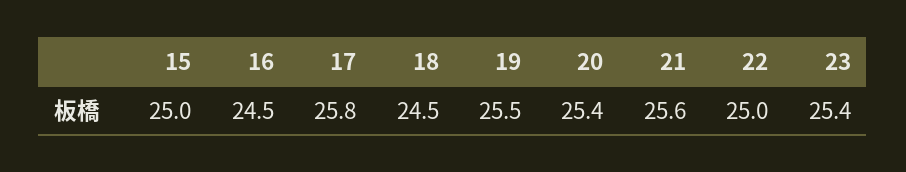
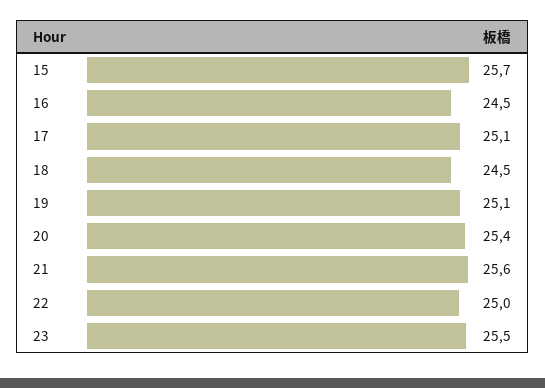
  {
-   "15": 25,
+   "15": 25.7,
    "16": 24.5,
-   "17": 25.8,
+   "17": 25.1,
    "18": 24.5,
-   "19": 25.5,
+   "19": 25.1,
    "20": 25.4,
    "21": 25.6,
    "22": 25,
-   "23": 25.4
+   "23": 25.5
  }

